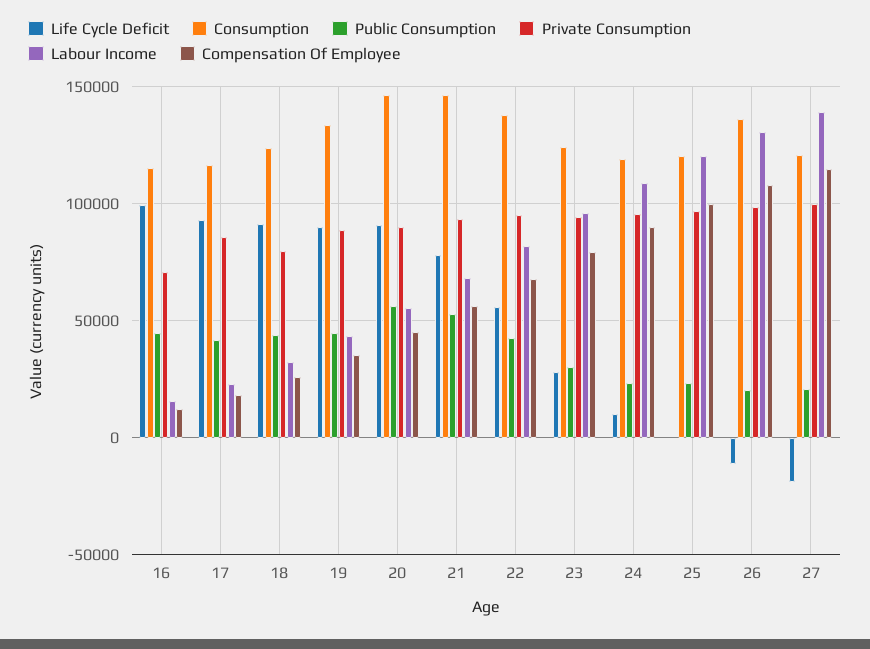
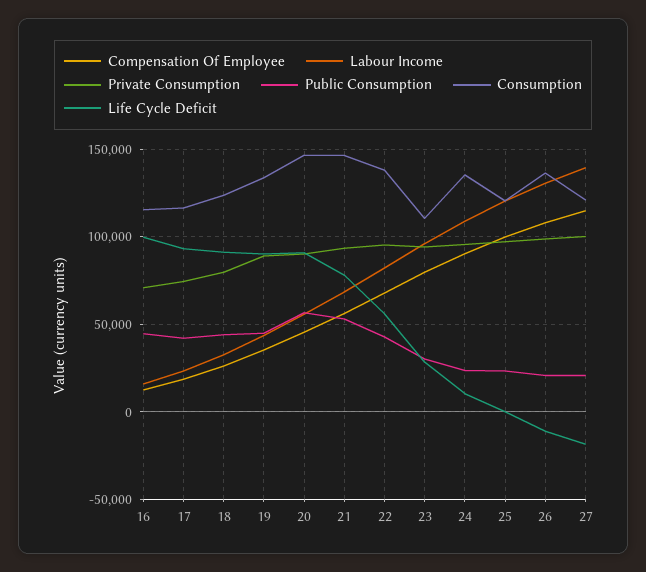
  {
    "Life Cycle Deficit": {
      "16": 100000,
      "17": 95000,
      "18": 90000,
      "19": 90000,
      "20": 90000,
      "21": 80000,
      "22": 55000,
      "23": 30000,
      "24": 10000,
      "25": 0,
      "26": -10000,
      "27": -20000
    },
    "Consumption": {
      "16": 115000,
      "17": 115000,
      "18": 125000,
      "19": 135000,
      "20": 145000,
      "21": 145000,
      "22": 140000,
-     "23": 125000,
+     "23": 110000,
-     "24": 120000,
+     "24": 135000,
      "25": 120000,
      "26": 135000,
      "27": 120000
    },
    "Public Consumption": {
      "16": 45000,
      "17": 40000,
      "18": 45000,
      "19": 45000,
      "20": 55000,
      "21": 55000,
      "22": 45000,
      "23": 30000,
      "24": 25000,
      "25": 25000,
      "26": 20000,
      "27": 20000
    },
    "Private Consumption": {
      "16": 70000,
-     "17": 85000,
+     "17": 75000,
      "18": 80000,
      "19": 90000,
      "20": 90000,
      "21": 95000,
      "22": 95000,
      "23": 95000,
      "24": 95000,
      "25": 95000,
      "26": 100000,
      "27": 100000
    },
    "Labour Income": {
      "16": 15000,
      "17": 25000,
      "18": 35000,
      "19": 45000,
      "20": 55000,
      "21": 70000,
      "22": 80000,
      "23": 95000,
      "24": 110000,
      "25": 120000,
      "26": 130000,
      "27": 140000
    },
    "Compensation Of Employee": {
      "16": 10000,
      "17": 20000,
      "18": 25000,
      "19": 35000,
      "20": 45000,
      "21": 55000,
      "22": 70000,
      "23": 80000,
      "24": 90000,
      "25": 100000,
      "26": 110000,
      "27": 115000
    }
  }

